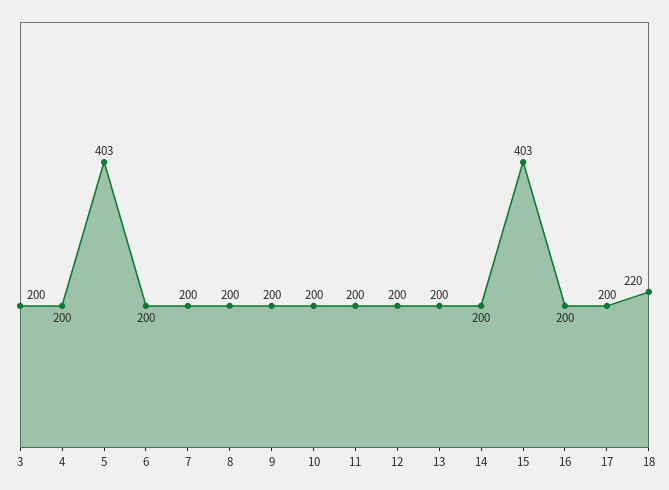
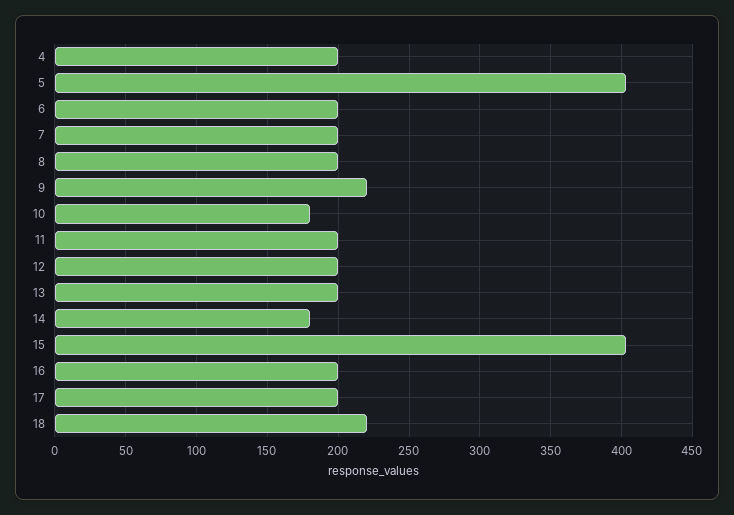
  {
-   "3": 200,
    "4": 200,
    "5": 403,
    "6": 200,
    "7": 200,
    "8": 200,
-   "9": 200,
+   "9": 220,
-   "10": 200,
+   "10": 180,
    "11": 200,
    "12": 200,
    "13": 200,
-   "14": 200,
+   "14": 180,
    "15": 403,
    "16": 200,
    "17": 200,
    "18": 220
  }

